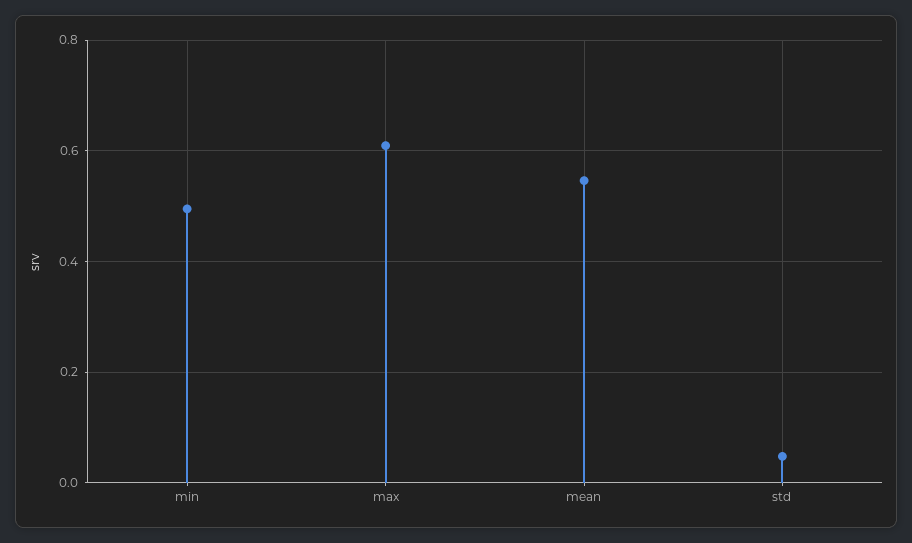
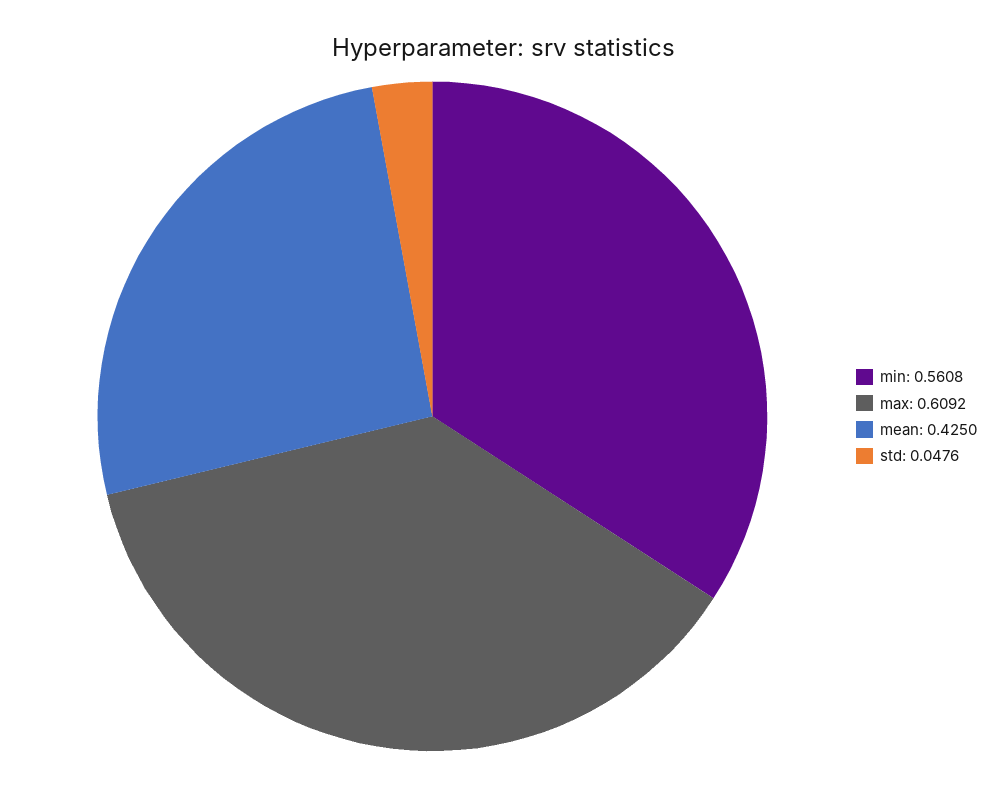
  {
-   "min": 0.5,
+   "min": 0.5608,
    "max": 0.6092,
-   "mean": 0.54,
+   "mean": 0.425,
    "std": 0.0476
  }

